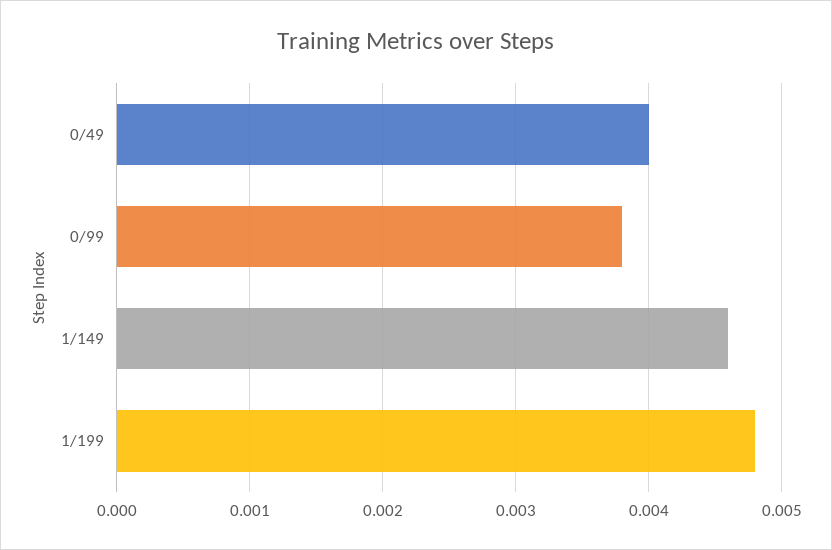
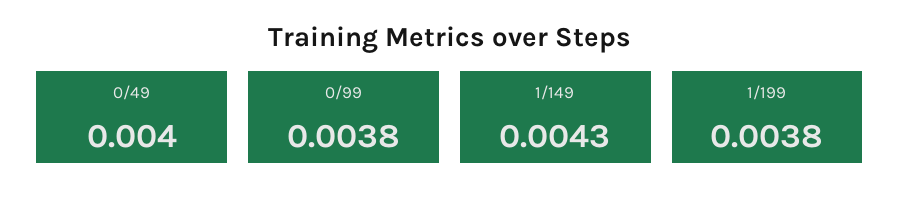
  {
    "0/49": 0.004,
    "0/99": 0.0038,
-   "1/149": 0.0046,
+   "1/149": 0.0043,
-   "1/199": 0.0048
+   "1/199": 0.0038
  }

